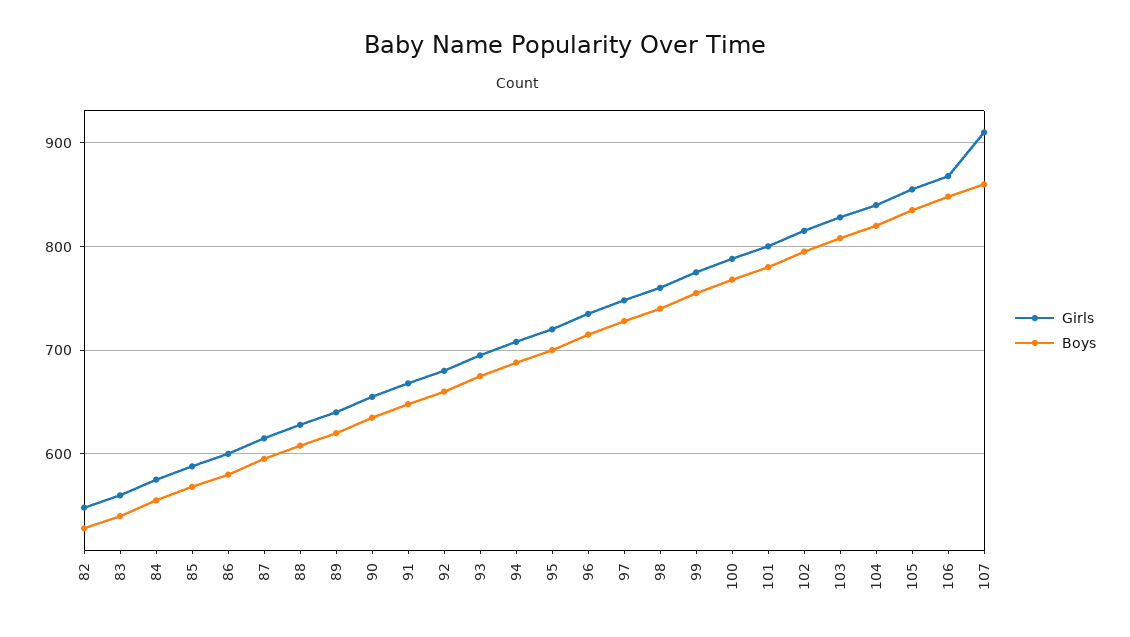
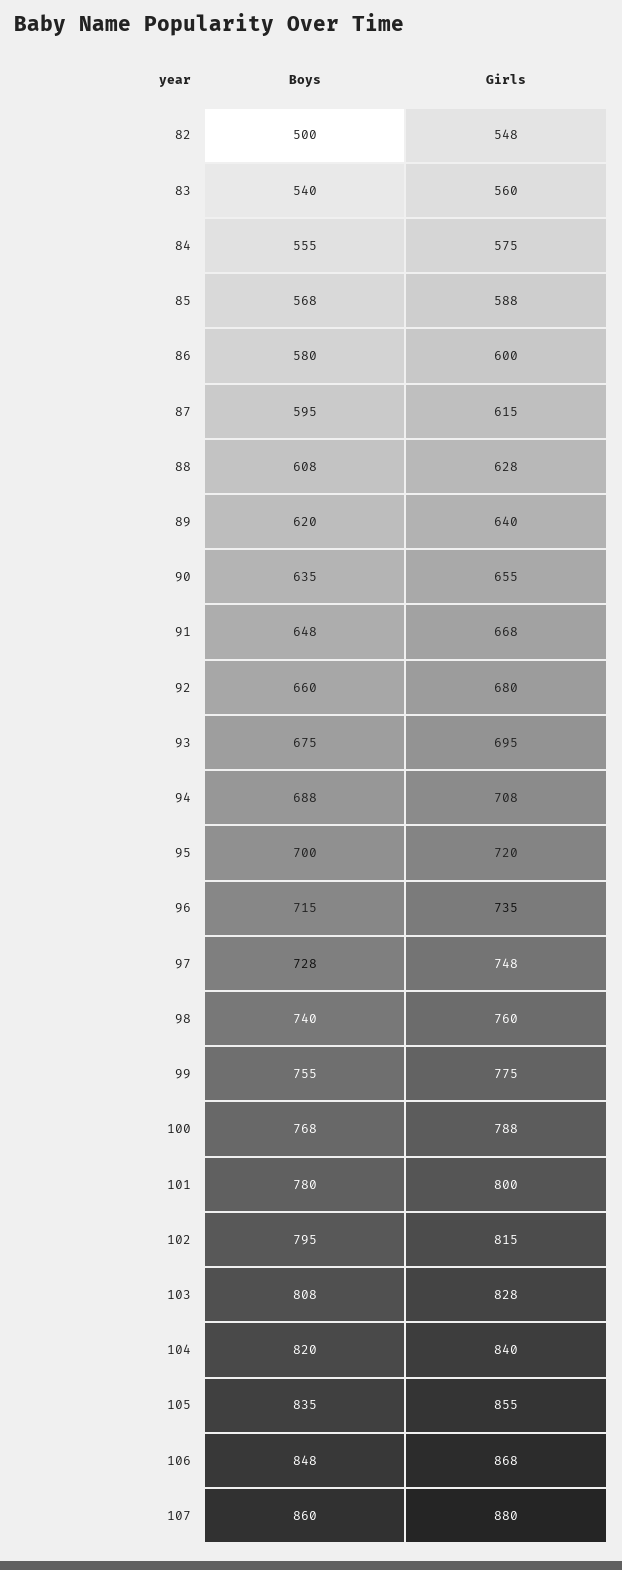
  {
    "Girls": {
      "82": 548,
      "83": 560,
      "84": 575,
      "85": 588,
      "86": 600,
      "87": 615,
      "88": 628,
      "89": 640,
      "90": 655,
      "91": 668,
      "92": 680,
      "93": 695,
      "94": 708,
      "95": 720,
      "96": 735,
      "97": 748,
      "98": 760,
      "99": 775,
      "100": 788,
      "101": 800,
      "102": 815,
      "103": 828,
      "104": 840,
      "105": 855,
      "106": 868,
-     "107": 910
+     "107": 880
    },
    "Boys": {
-     "82": 530,
+     "82": 500,
      "83": 540,
      "84": 555,
      "85": 568,
      "86": 580,
      "87": 595,
      "88": 608,
      "89": 620,
      "90": 635,
      "91": 648,
      "92": 660,
      "93": 675,
      "94": 688,
      "95": 700,
      "96": 715,
      "97": 728,
      "98": 740,
      "99": 755,
      "100": 768,
      "101": 780,
      "102": 795,
      "103": 808,
      "104": 820,
      "105": 835,
      "106": 848,
      "107": 860
    }
  }

